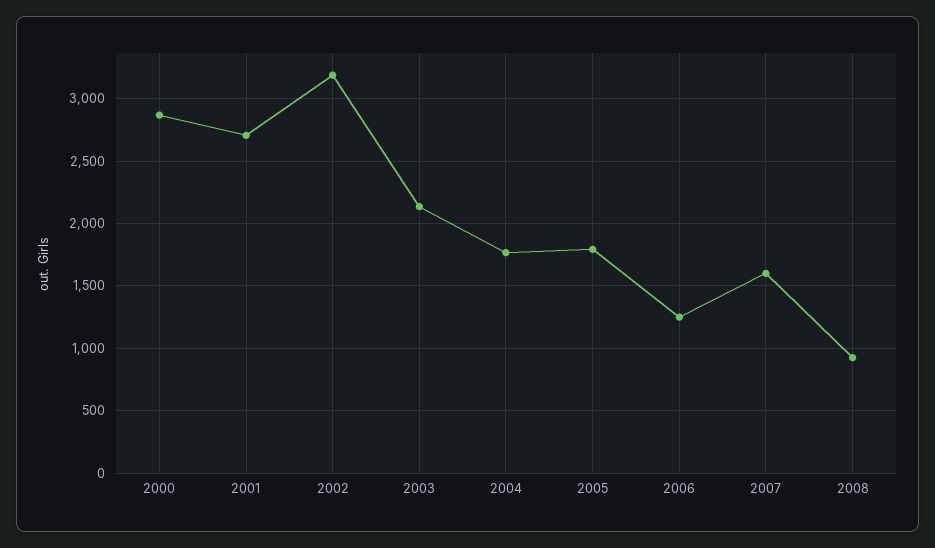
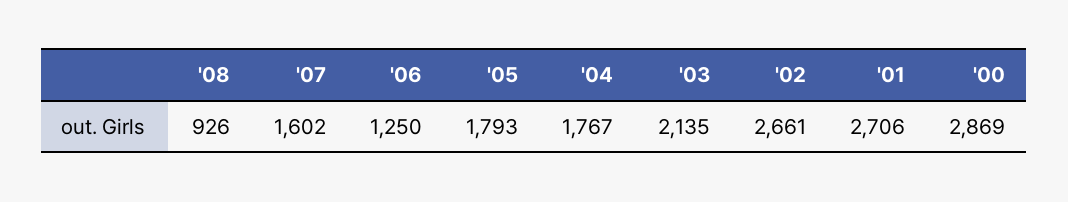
  {
    "2000": 2869,
    "2001": 2706,
-   "2002": 3200,
+   "2002": 2661,
    "2003": 2135,
    "2004": 1767,
    "2005": 1793,
    "2006": 1250,
    "2007": 1602,
    "2008": 926
  }

